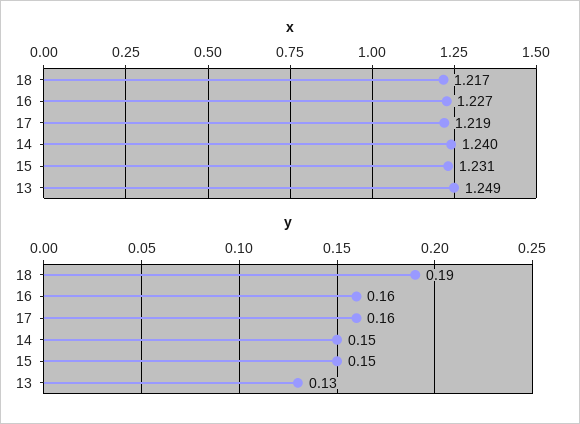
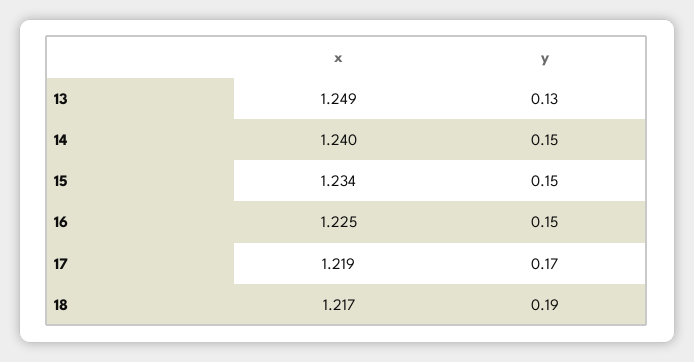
  {
    "x": {
      "18": 1.217,
-     "16": 1.227,
+     "16": 1.225,
      "17": 1.219,
      "14": 1.24,
-     "15": 1.231,
+     "15": 1.234,
      "13": 1.249
    },
    "y": {
      "18": 0.19,
-     "16": 0.16,
+     "16": 0.15,
-     "17": 0.16,
+     "17": 0.17,
      "14": 0.15,
      "15": 0.15,
      "13": 0.13
    }
  }

